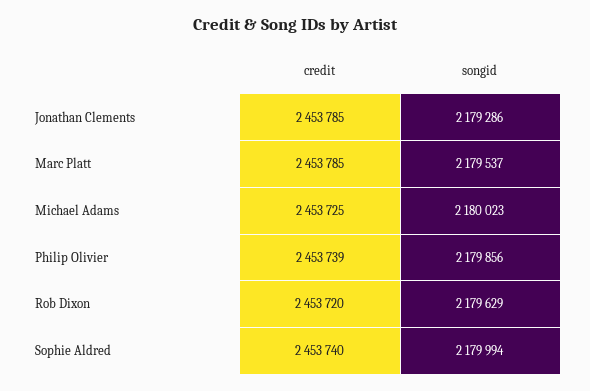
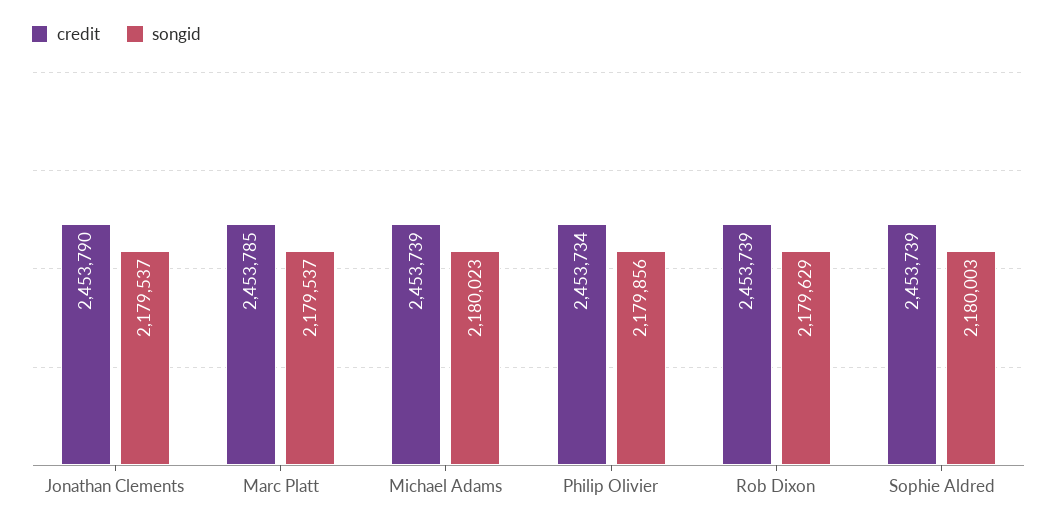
  {
    "credit": {
-     "Jonathan Clements": 2453785,
+     "Jonathan Clements": 2453790,
      "Marc Platt": 2453785,
-     "Michael Adams": 2453725,
+     "Michael Adams": 2453739,
-     "Philip Olivier": 2453739,
+     "Philip Olivier": 2453734,
-     "Rob Dixon": 2453720,
+     "Rob Dixon": 2453739,
-     "Sophie Aldred": 2453740
+     "Sophie Aldred": 2453739
    },
    "songid": {
-     "Jonathan Clements": 2179286,
+     "Jonathan Clements": 2179537,
      "Marc Platt": 2179537,
      "Michael Adams": 2180023,
      "Philip Olivier": 2179856,
      "Rob Dixon": 2179629,
-     "Sophie Aldred": 2179994
+     "Sophie Aldred": 2180003
    }
  }

